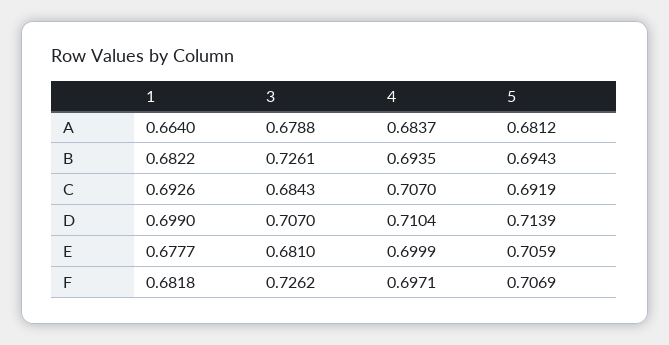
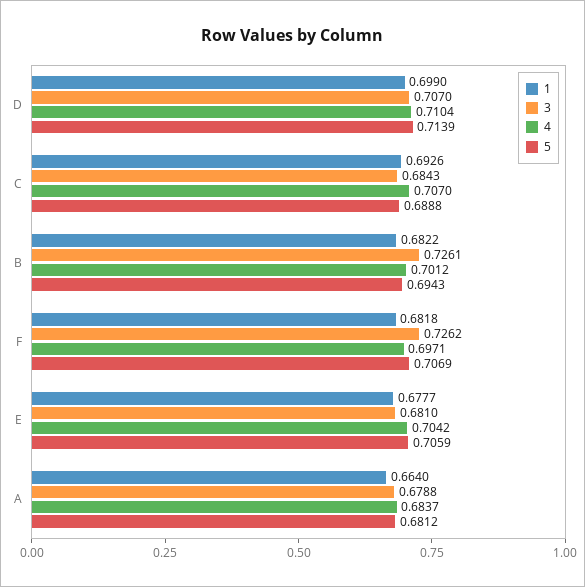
  {
    "1": {
      "A": 0.664,
      "B": 0.6822,
      "C": 0.6926,
      "D": 0.699,
      "E": 0.6777,
      "F": 0.6818
    },
    "3": {
      "A": 0.6788,
      "B": 0.7261,
      "C": 0.6843,
      "D": 0.707,
      "E": 0.681,
      "F": 0.7262
    },
    "4": {
      "A": 0.6837,
-     "B": 0.6935,
+     "B": 0.7012,
      "C": 0.707,
      "D": 0.7104,
-     "E": 0.6999,
+     "E": 0.7042,
      "F": 0.6971
    },
    "5": {
      "A": 0.6812,
      "B": 0.6943,
-     "C": 0.6919,
+     "C": 0.6888,
      "D": 0.7139,
      "E": 0.7059,
      "F": 0.7069
    }
  }

